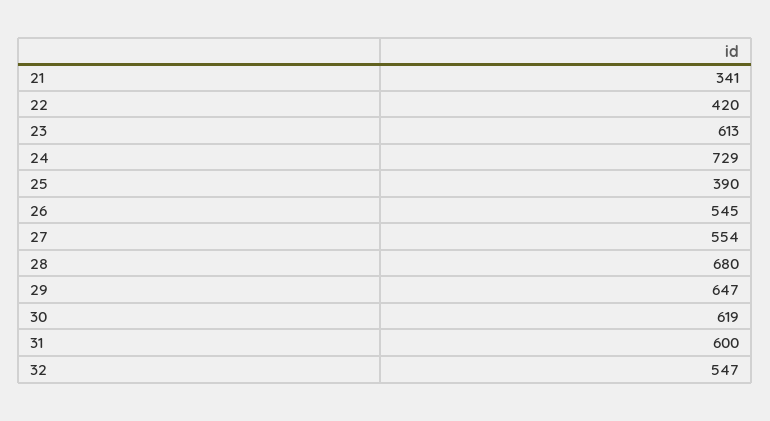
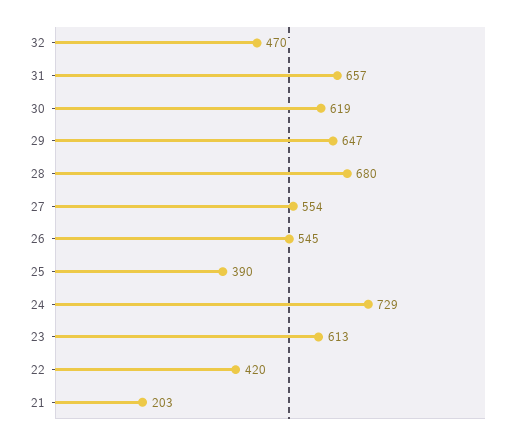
  {
-   "21": 341,
+   "21": 203,
    "22": 420,
    "23": 613,
    "24": 729,
    "25": 390,
    "26": 545,
    "27": 554,
    "28": 680,
    "29": 647,
    "30": 619,
-   "31": 600,
+   "31": 657,
-   "32": 547
+   "32": 470
  }

